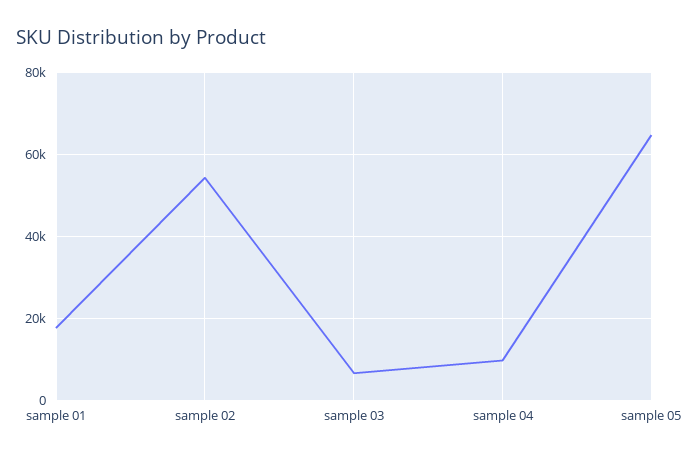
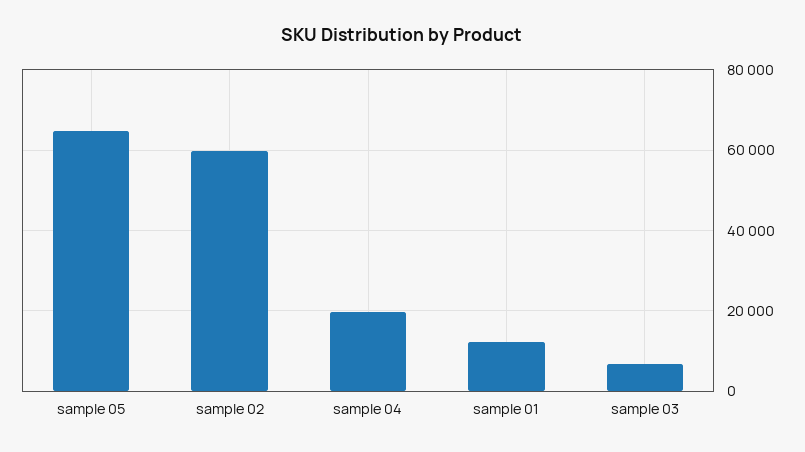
  {
-   "sample 01": 18000,
+   "sample 01": 12000,
-   "sample 02": 54000,
+   "sample 02": 60000,
    "sample 03": 6000,
-   "sample 04": 10000,
+   "sample 04": 20000,
    "sample 05": 64000
  }

